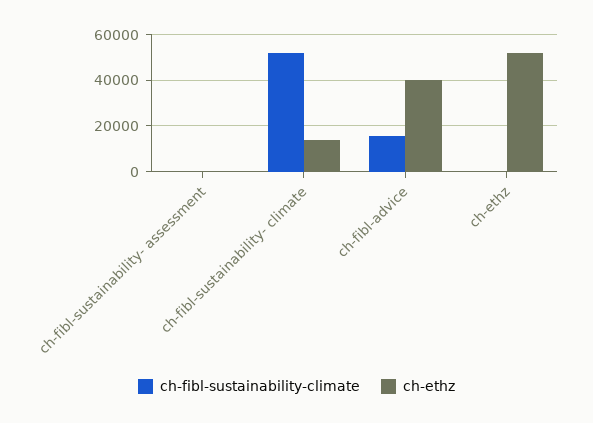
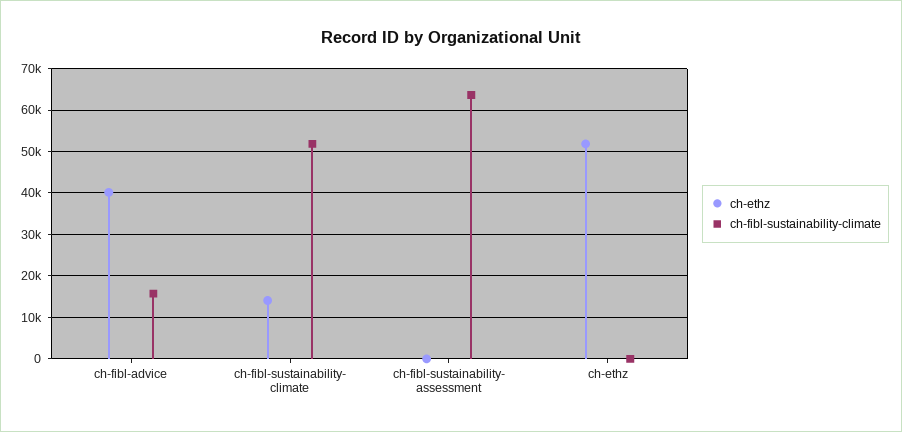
  {
    "ch-fibl-sustainability-climate": {
-     "ch-fibl-sustainability- assessment": 0,
+     "ch-fibl-sustainability- assessment": 64000,
      "ch-fibl-sustainability- climate": 52000,
      "ch-fibl-advice": 16000,
      "ch-ethz": 0
    },
    "ch-ethz": {
      "ch-fibl-sustainability- assessment": 0,
      "ch-fibl-sustainability- climate": 14000,
      "ch-fibl-advice": 40000,
      "ch-ethz": 52000
    }
  }

